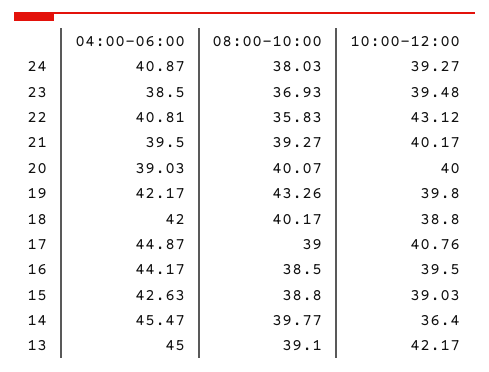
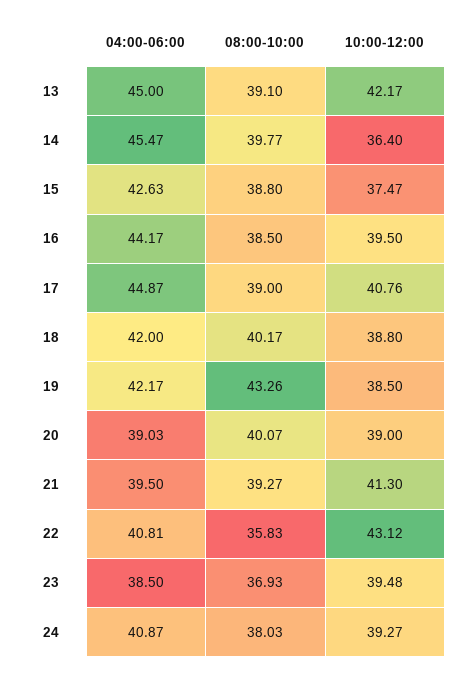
  {
    "04:00-06:00": {
      "24": 40.87,
      "23": 38.5,
      "22": 40.81,
      "21": 39.5,
      "20": 39.03,
      "19": 42.17,
      "18": 42,
      "17": 44.87,
      "16": 44.17,
      "15": 42.63,
      "14": 45.47,
      "13": 45
    },
    "08:00-10:00": {
      "24": 38.03,
      "23": 36.93,
      "22": 35.83,
      "21": 39.27,
      "20": 40.07,
      "19": 43.26,
      "18": 40.17,
      "17": 39,
      "16": 38.5,
      "15": 38.8,
      "14": 39.77,
      "13": 39.1
    },
    "10:00-12:00": {
      "24": 39.27,
      "23": 39.48,
      "22": 43.12,
-     "21": 40.17,
+     "21": 41.3,
-     "20": 40,
+     "20": 39,
-     "19": 39.8,
+     "19": 38.5,
      "18": 38.8,
      "17": 40.76,
      "16": 39.5,
-     "15": 39.03,
+     "15": 37.47,
      "14": 36.4,
      "13": 42.17
    }
  }

